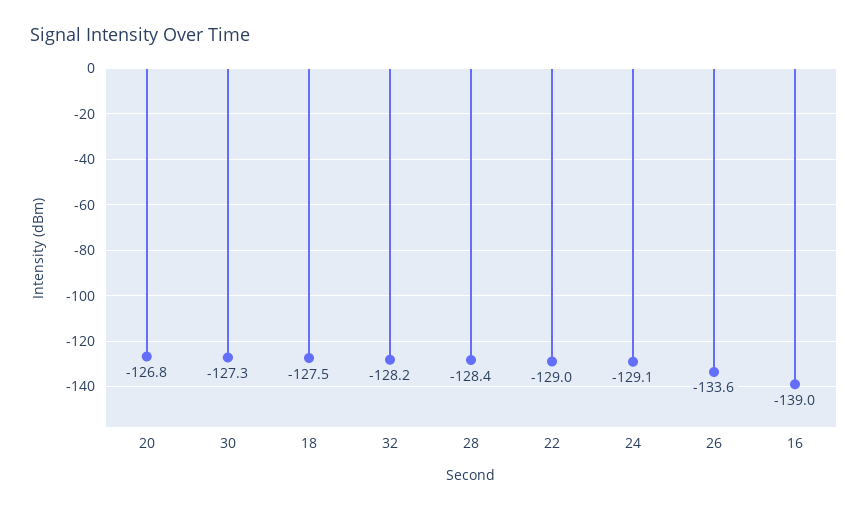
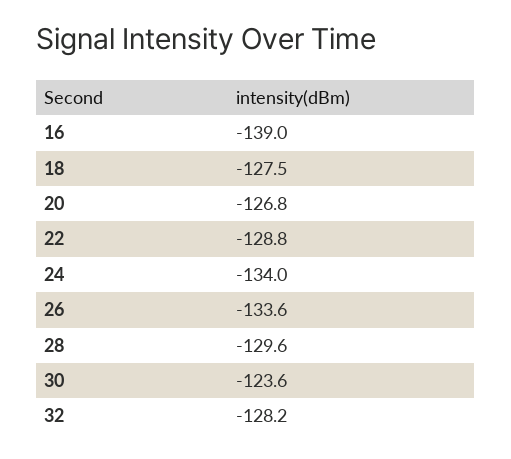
  {
    "20": -126.8,
-   "30": -127.3,
+   "30": -123.6,
    "18": -127.5,
    "32": -128.2,
-   "28": -128.4,
+   "28": -129.6,
-   "22": -129,
+   "22": -128.8,
-   "24": -129.1,
+   "24": -134,
    "26": -133.6,
    "16": -139
  }

